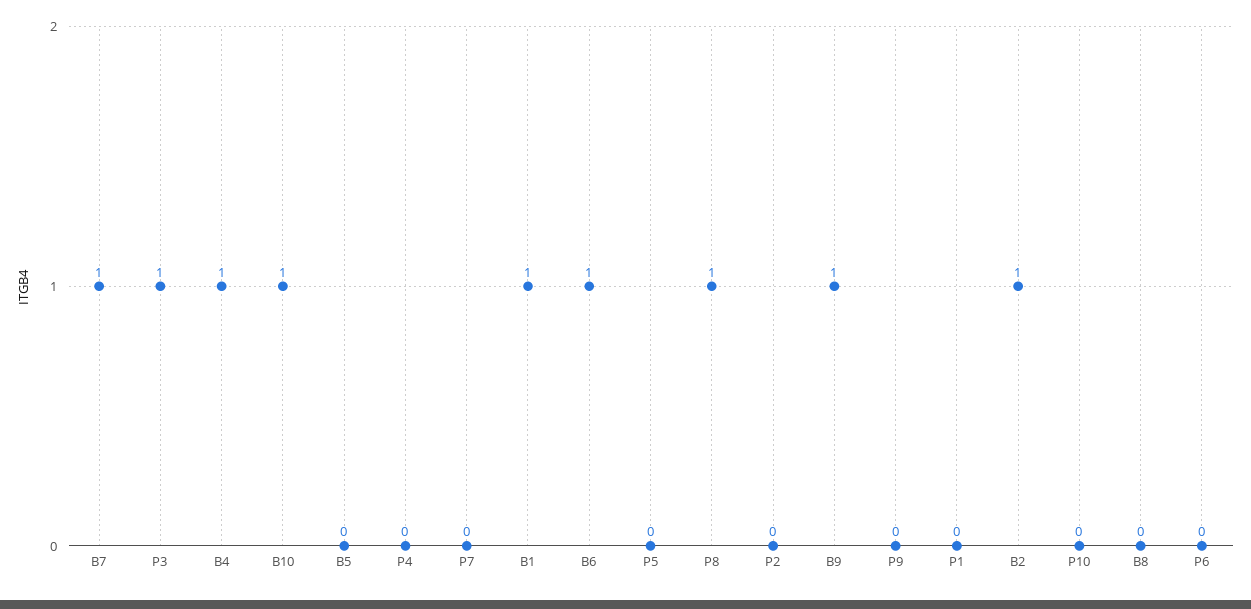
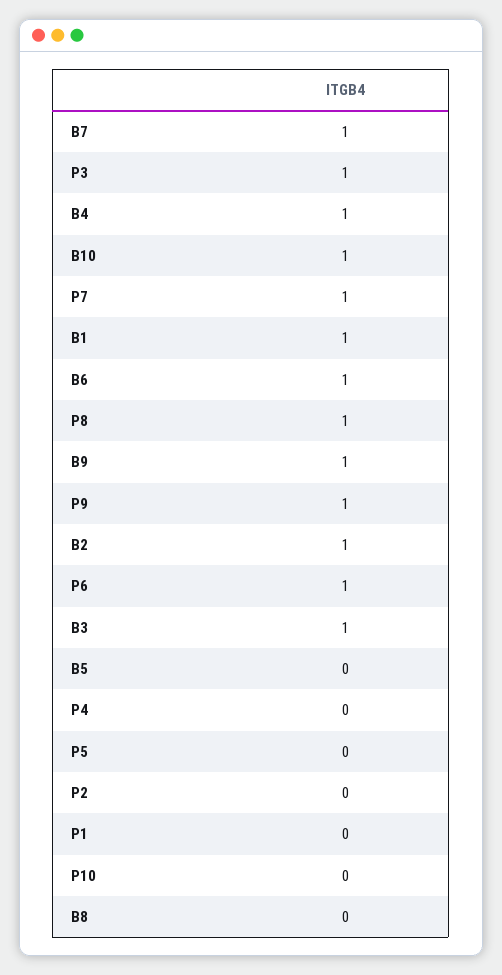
  {
    "B7": 1,
    "P3": 1,
    "B4": 1,
    "B10": 1,
    "B5": 0,
    "P4": 0,
-   "P7": 0,
+   "P7": 1,
    "B1": 1,
    "B6": 1,
    "P5": 0,
    "P8": 1,
    "P2": 0,
    "B9": 1,
-   "P9": 0,
+   "P9": 1,
    "P1": 0,
    "B2": 1,
    "P10": 0,
    "B8": 0,
-   "P6": 0
+   "P6": 1,
+   "B3": 1
  }

